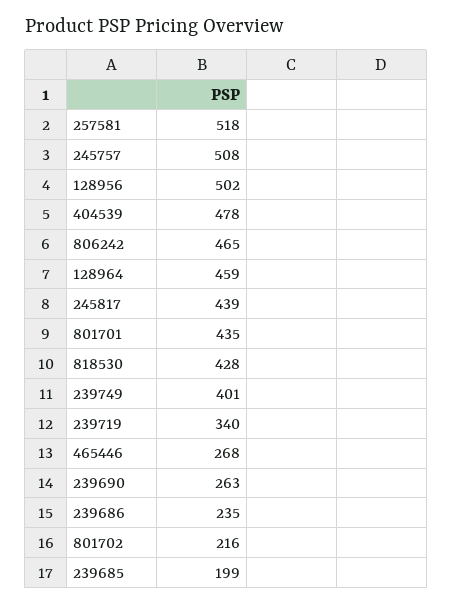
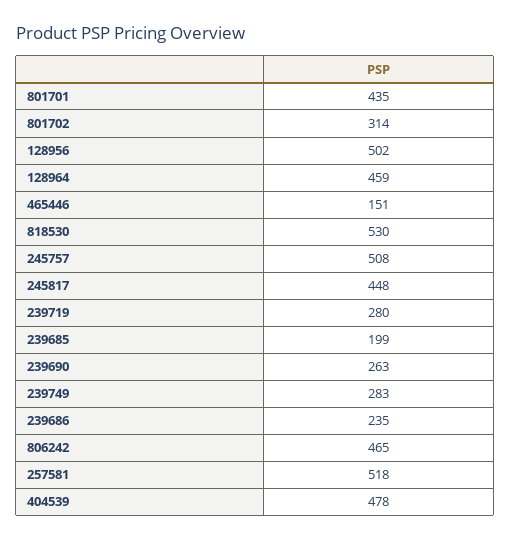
  {
    "257581": 518,
    "245757": 508,
    "128956": 502,
    "404539": 478,
    "806242": 465,
    "128964": 459,
-   "245817": 439,
+   "245817": 448,
    "801701": 435,
-   "818530": 428,
+   "818530": 530,
-   "239749": 401,
+   "239749": 283,
-   "239719": 340,
+   "239719": 280,
-   "465446": 268,
+   "465446": 151,
    "239690": 263,
    "239686": 235,
-   "801702": 216,
+   "801702": 314,
    "239685": 199
  }

